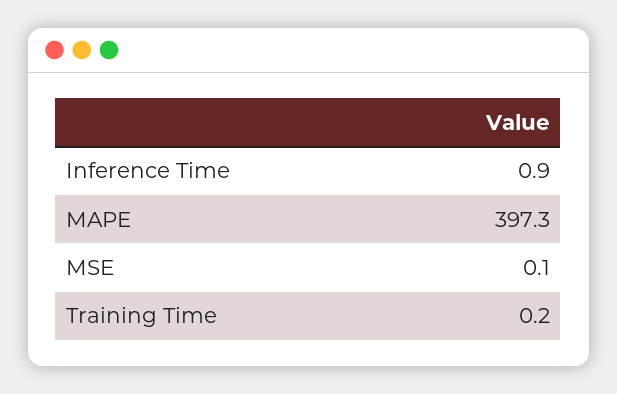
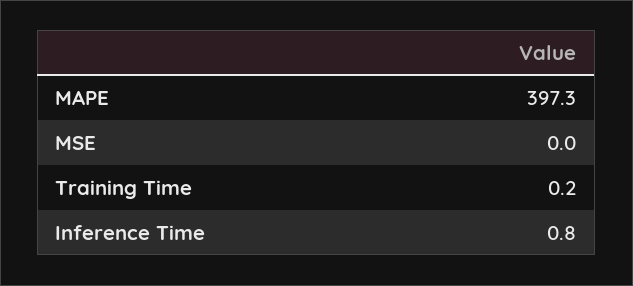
  {
-   "Inference Time": 0.9,
+   "Inference Time": 0.8,
    "MAPE": 397.3,
-   "MSE": 0.1,
+   "MSE": 0,
    "Training Time": 0.2
  }

